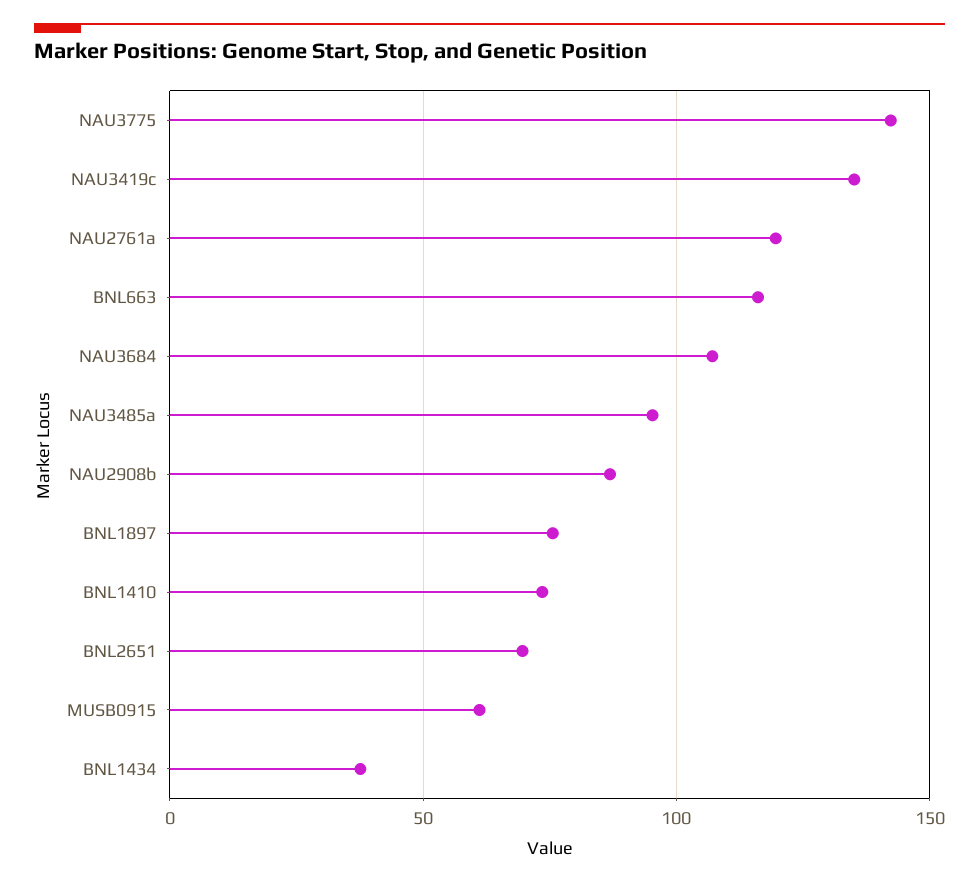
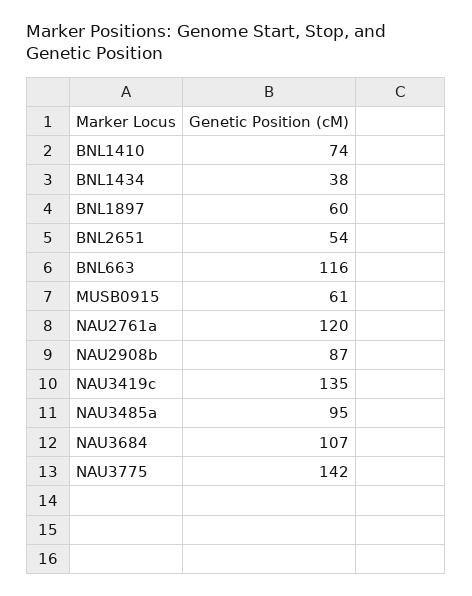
  {
    "NAU3775": 142,
    "NAU3419c": 135,
    "NAU2761a": 120,
    "BNL663": 116,
    "NAU3684": 107,
    "NAU3485a": 95,
    "NAU2908b": 87,
-   "BNL1897": 75,
+   "BNL1897": 60,
    "BNL1410": 74,
-   "BNL2651": 70,
+   "BNL2651": 54,
    "MUSB0915": 61,
    "BNL1434": 38
  }

